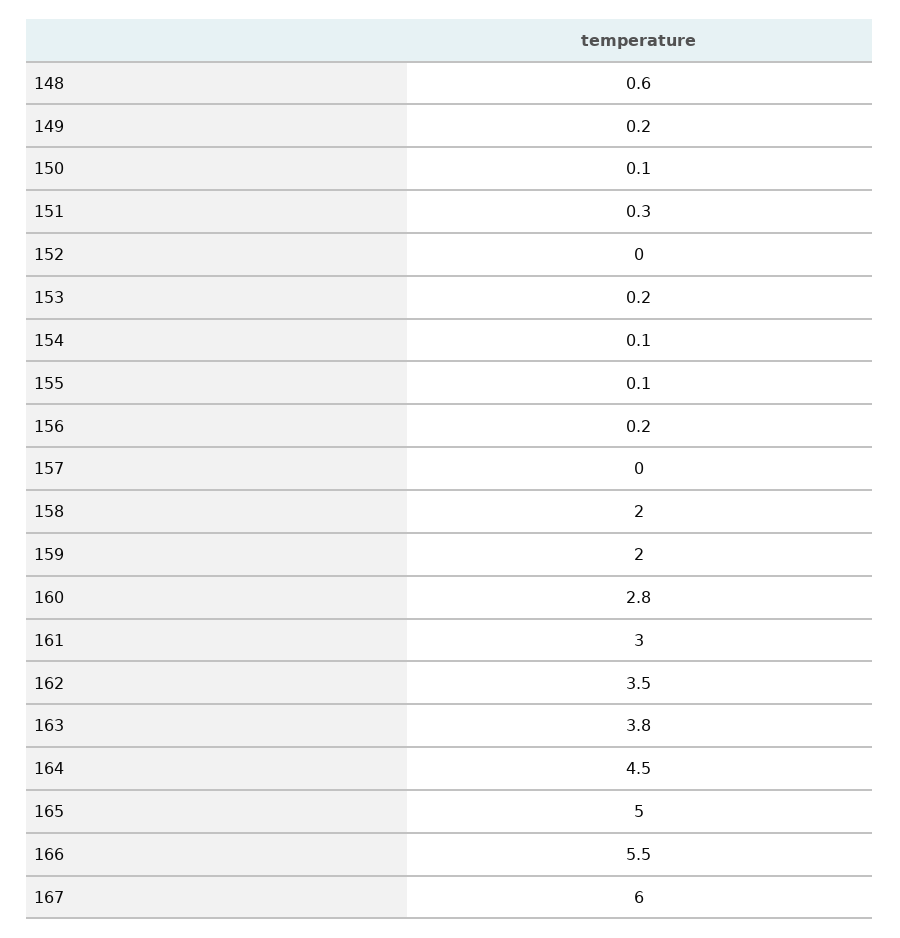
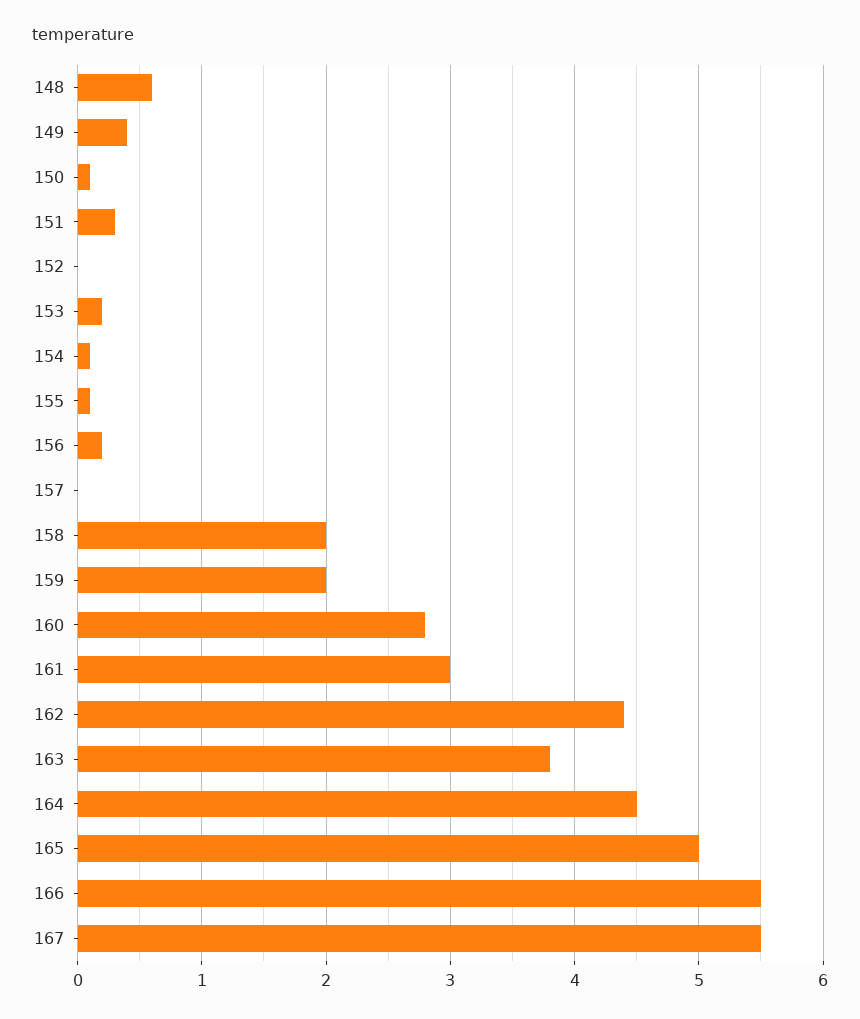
  {
    "148": 0.6,
-   "149": 0.2,
+   "149": 0.4,
    "150": 0.1,
    "151": 0.3,
    "152": 0,
    "153": 0.2,
    "154": 0.1,
    "155": 0.1,
    "156": 0.2,
    "157": 0,
    "158": 2,
    "159": 2,
    "160": 2.8,
    "161": 3,
-   "162": 3.5,
+   "162": 4.4,
    "163": 3.8,
    "164": 4.5,
    "165": 5,
    "166": 5.5,
-   "167": 6
+   "167": 5.5
  }

